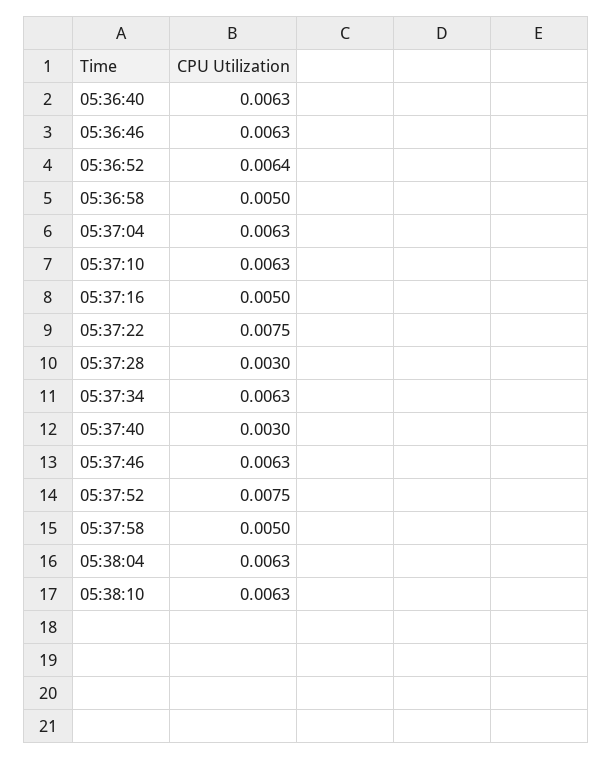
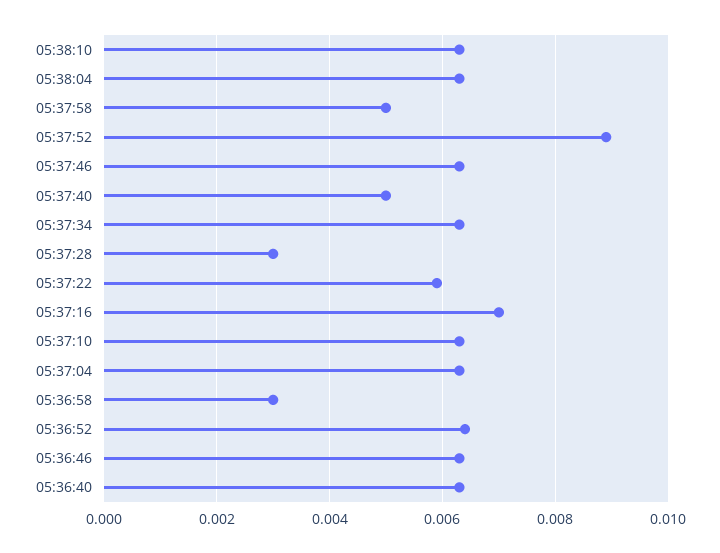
  {
    "05:36:40": 0.0063,
    "05:36:46": 0.0063,
    "05:36:52": 0.0064,
-   "05:36:58": 0.005,
+   "05:36:58": 0.003,
    "05:37:04": 0.0063,
    "05:37:10": 0.0063,
-   "05:37:16": 0.005,
+   "05:37:16": 0.007,
-   "05:37:22": 0.0075,
+   "05:37:22": 0.006,
    "05:37:28": 0.003,
    "05:37:34": 0.0063,
-   "05:37:40": 0.003,
+   "05:37:40": 0.005,
    "05:37:46": 0.0063,
-   "05:37:52": 0.0075,
+   "05:37:52": 0.009,
    "05:37:58": 0.005,
    "05:38:04": 0.0063,
    "05:38:10": 0.0063
  }

